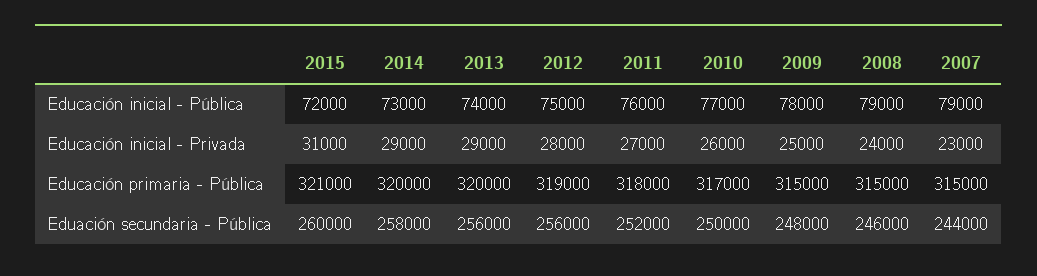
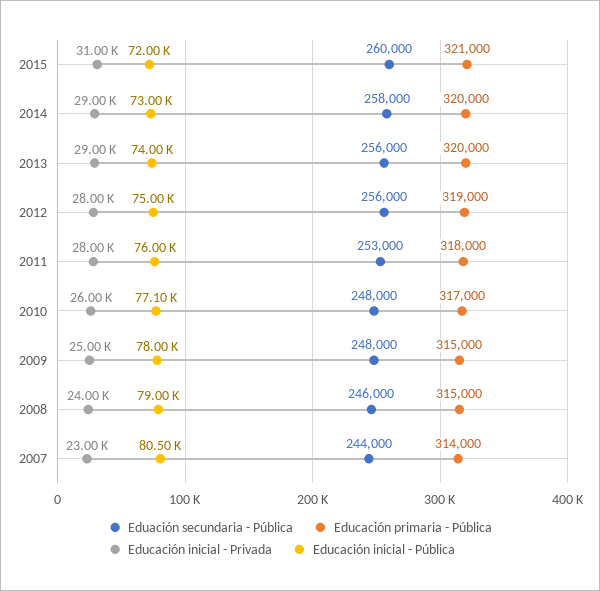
  {
    "Educación inicial - Pública": {
      "2015": 72000,
      "2014": 73000,
      "2013": 74000,
      "2012": 75000,
      "2011": 76000,
-     "2010": 77000,
+     "2010": 77100,
      "2009": 78000,
      "2008": 79000,
-     "2007": 79000
+     "2007": 80500
    },
    "Educación inicial - Privada": {
      "2015": 31000,
      "2014": 29000,
      "2013": 29000,
      "2012": 28000,
-     "2011": 27000,
+     "2011": 28000,
      "2010": 26000,
      "2009": 25000,
      "2008": 24000,
      "2007": 23000
    },
    "Educación primaria - Pública": {
      "2015": 321000,
      "2014": 320000,
      "2013": 320000,
      "2012": 319000,
      "2011": 318000,
      "2010": 317000,
      "2009": 315000,
      "2008": 315000,
-     "2007": 315000
+     "2007": 314000
    },
    "Eduación secundaria - Pública": {
      "2015": 260000,
      "2014": 258000,
      "2013": 256000,
      "2012": 256000,
-     "2011": 252000,
+     "2011": 253000,
-     "2010": 250000,
+     "2010": 248000,
      "2009": 248000,
      "2008": 246000,
      "2007": 244000
    }
  }

